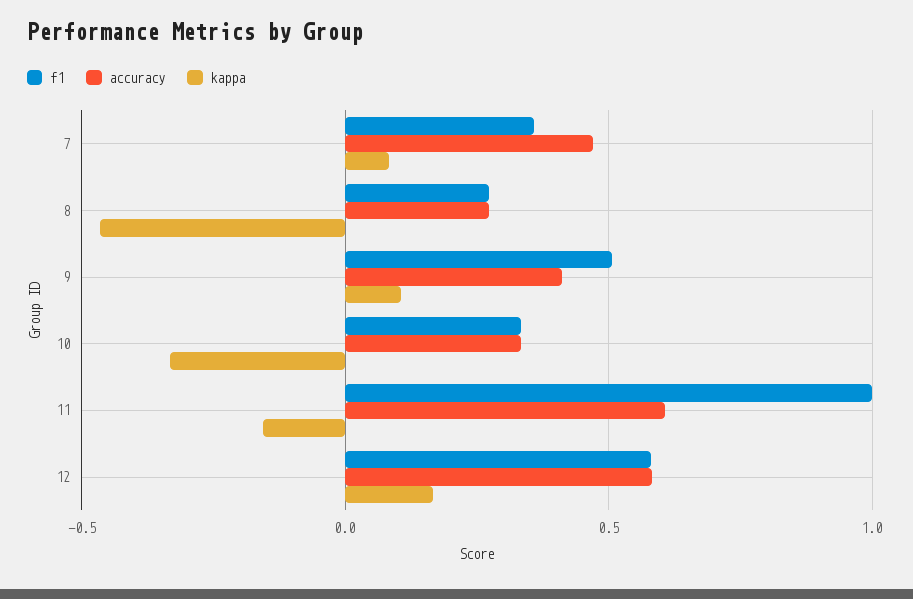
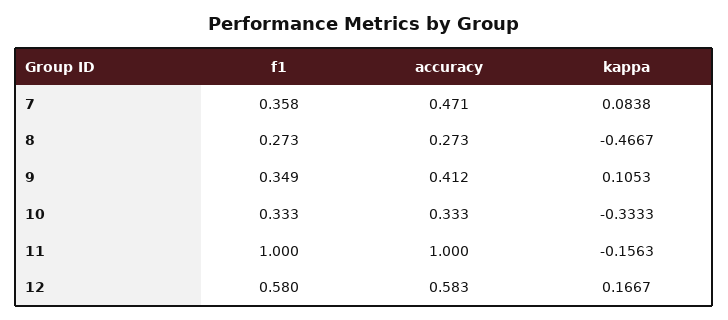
  {
    "f1": {
      "7": 0.358,
      "8": 0.273,
-     "9": 0.5,
+     "9": 0.349,
      "10": 0.333,
      "11": 1,
      "12": 0.58
    },
    "accuracy": {
      "7": 0.471,
      "8": 0.273,
      "9": 0.412,
      "10": 0.333,
-     "11": 0.6,
+     "11": 1,
      "12": 0.583
    },
    "kappa": {
      "7": 0.0838,
      "8": -0.4667,
      "9": 0.1053,
      "10": -0.3333,
      "11": -0.1563,
      "12": 0.1667
    }
  }

